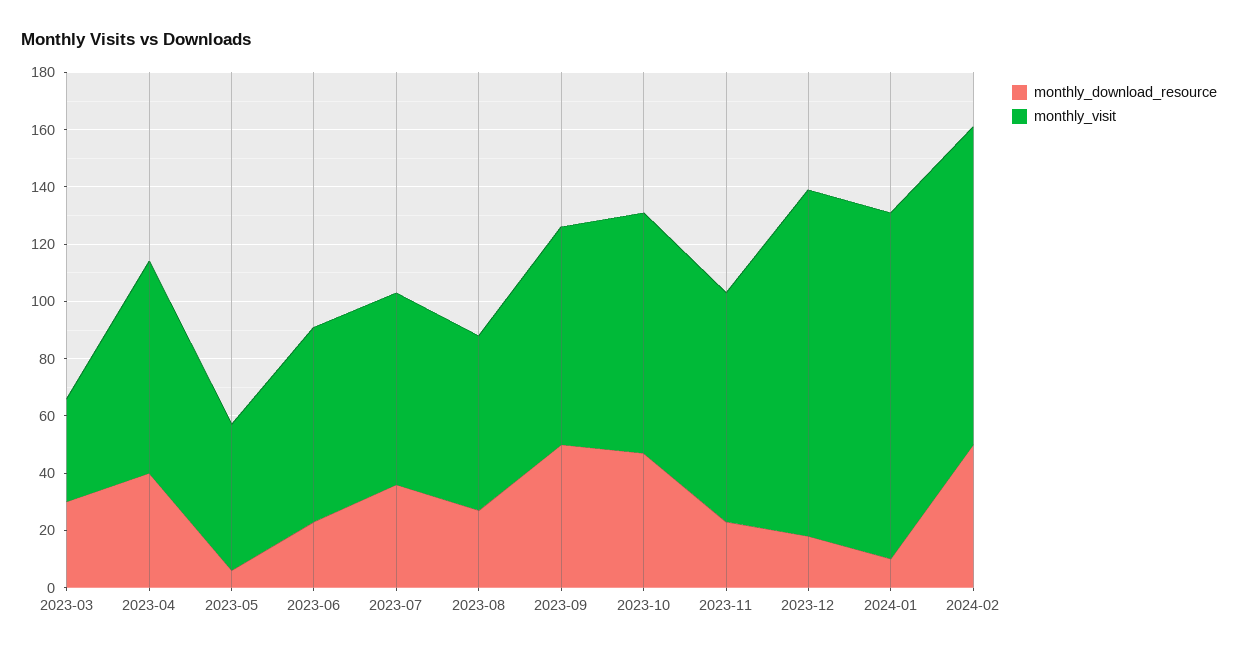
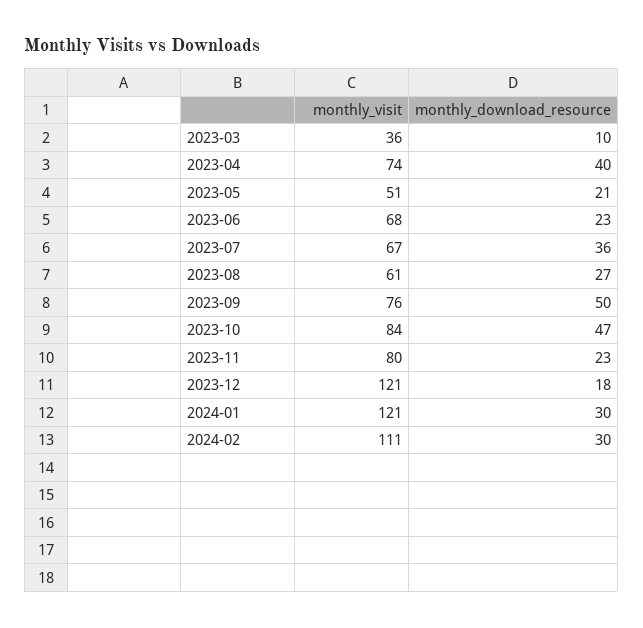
  {
    "monthly_download_resource": {
-     "2023-03": 30,
+     "2023-03": 10,
      "2023-04": 40,
-     "2023-05": 5,
+     "2023-05": 21,
      "2023-06": 23,
      "2023-07": 36,
      "2023-08": 27,
      "2023-09": 50,
      "2023-10": 47,
      "2023-11": 23,
      "2023-12": 18,
-     "2024-01": 10,
+     "2024-01": 30,
-     "2024-02": 50
+     "2024-02": 30
    },
    "monthly_visit": {
      "2023-03": 36,
      "2023-04": 74,
      "2023-05": 51,
      "2023-06": 68,
      "2023-07": 67,
      "2023-08": 61,
      "2023-09": 76,
      "2023-10": 84,
      "2023-11": 80,
      "2023-12": 121,
      "2024-01": 121,
      "2024-02": 111
    }
  }

